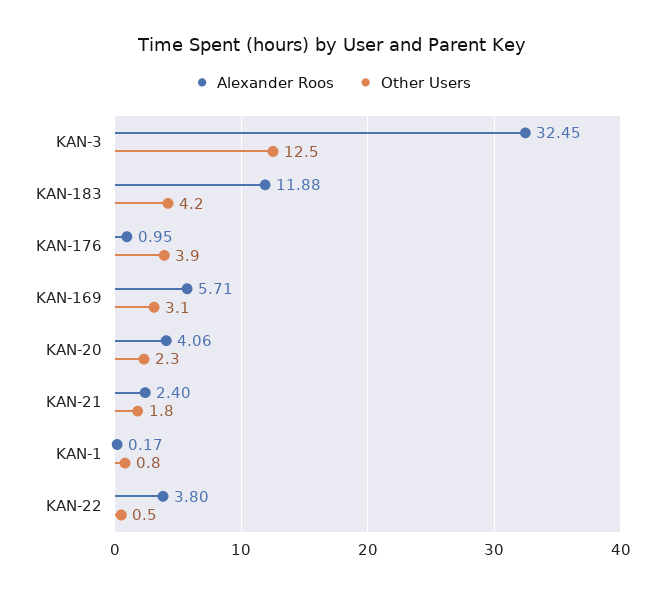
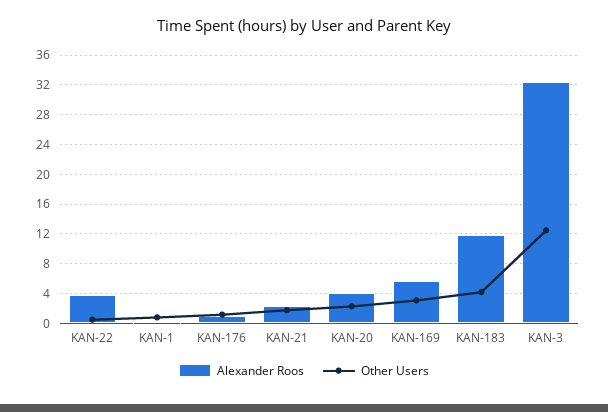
  {
    "Alexander Roos": {
      "KAN-3": 32.45,
      "KAN-183": 11.88,
      "KAN-176": 0.95,
      "KAN-169": 5.71,
      "KAN-20": 4.06,
      "KAN-21": 2.4,
      "KAN-1": 0.17,
      "KAN-22": 3.8
    },
    "Other Users": {
      "KAN-3": 12.5,
      "KAN-183": 4.2,
-     "KAN-176": 3.9,
+     "KAN-176": 1,
      "KAN-169": 3.1,
      "KAN-20": 2.3,
      "KAN-21": 1.8,
      "KAN-1": 0.8,
      "KAN-22": 0.5
    }
  }

